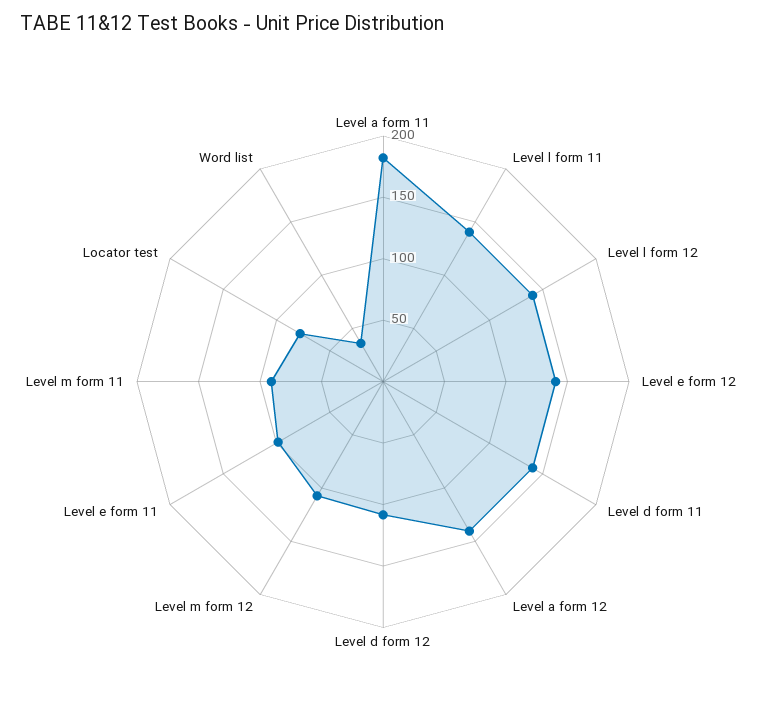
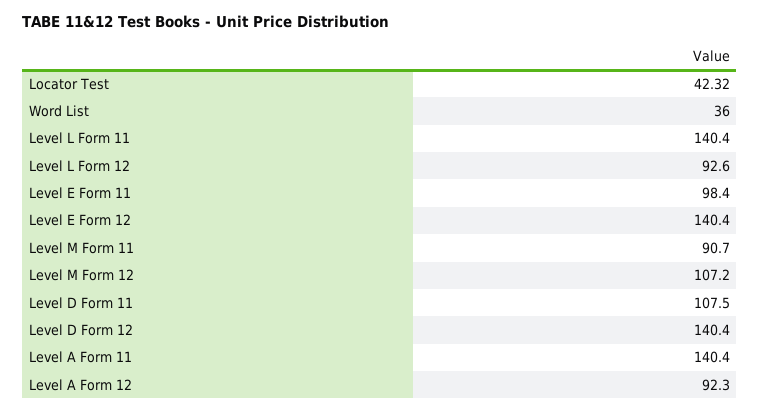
  {
-   "Level a form 11": 180,
+   "Level a form 11": 140.4,
    "Level l form 11": 140.4,
-   "Level l form 12": 140,
+   "Level l form 12": 92.6,
    "Level e form 12": 140.4,
-   "Level d form 11": 140,
+   "Level d form 11": 107.5,
-   "Level a form 12": 140,
+   "Level a form 12": 92.3,
-   "Level d form 12": 110,
+   "Level d form 12": 140.4,
    "Level m form 12": 107.2,
    "Level e form 11": 98.4,
    "Level m form 11": 90.7,
-   "Locator test": 80,
+   "Locator test": 42.32,
    "Word list": 36
  }

